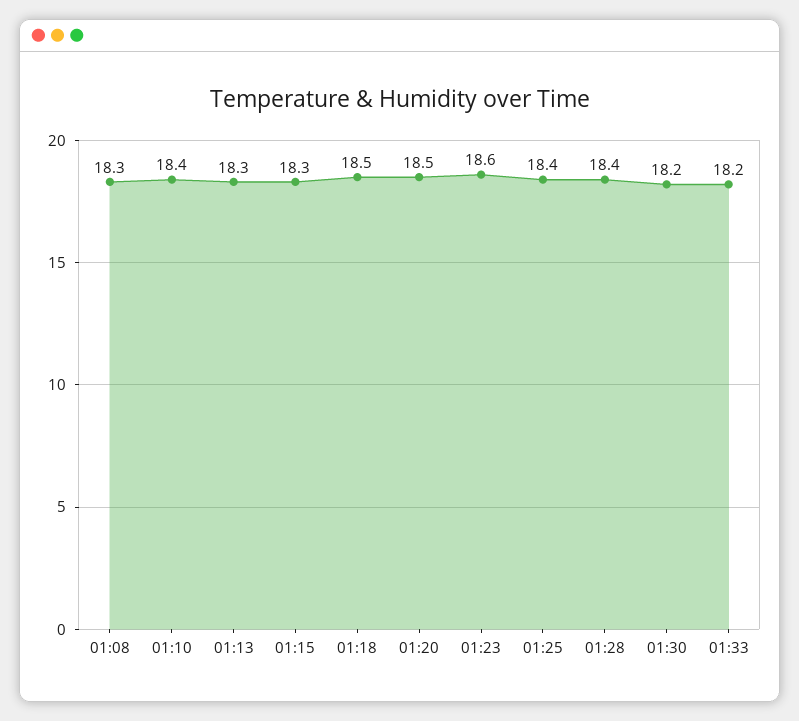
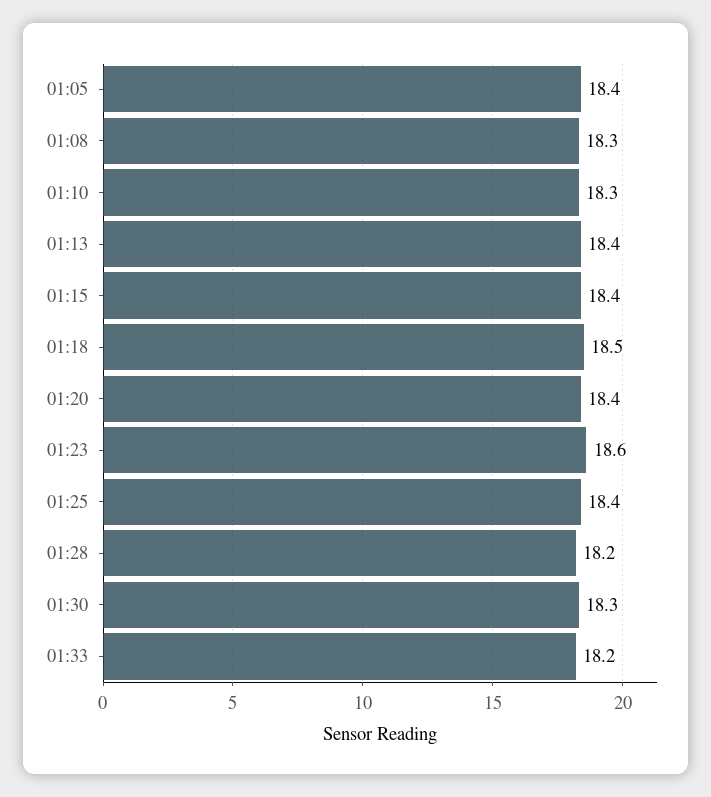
  {
    "01:08": 18.3,
-   "01:10": 18.4,
+   "01:10": 18.3,
-   "01:13": 18.3,
+   "01:13": 18.4,
-   "01:15": 18.3,
+   "01:15": 18.4,
    "01:18": 18.5,
-   "01:20": 18.5,
+   "01:20": 18.4,
    "01:23": 18.6,
    "01:25": 18.4,
-   "01:28": 18.4,
+   "01:28": 18.2,
-   "01:30": 18.2,
+   "01:30": 18.3,
-   "01:33": 18.2
+   "01:33": 18.2,
+   "01:05": 18.4
  }

